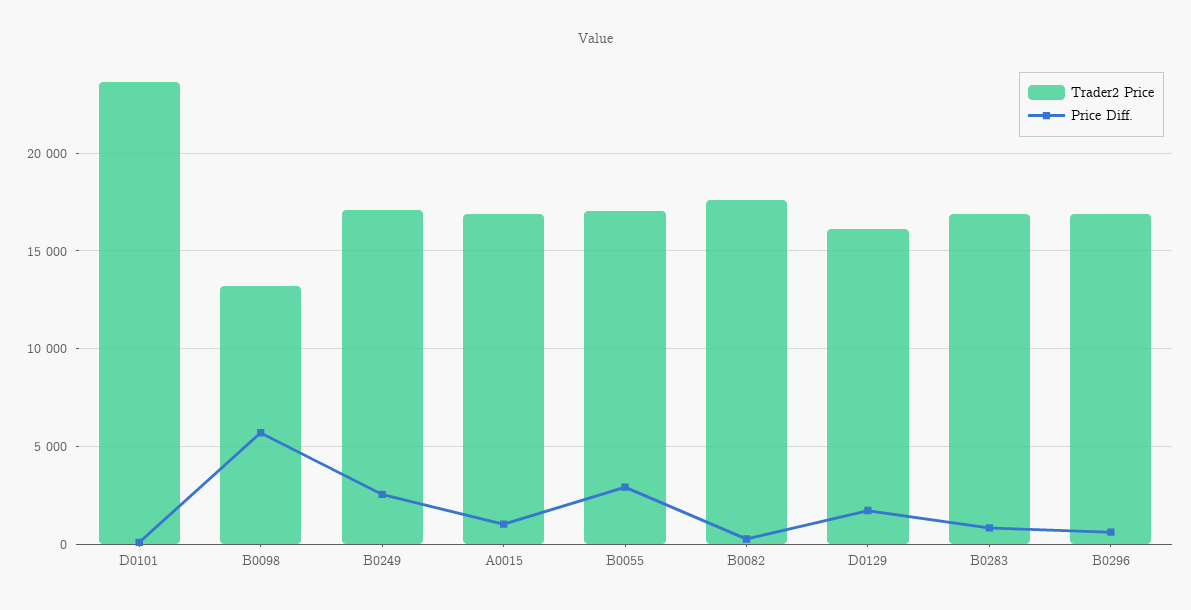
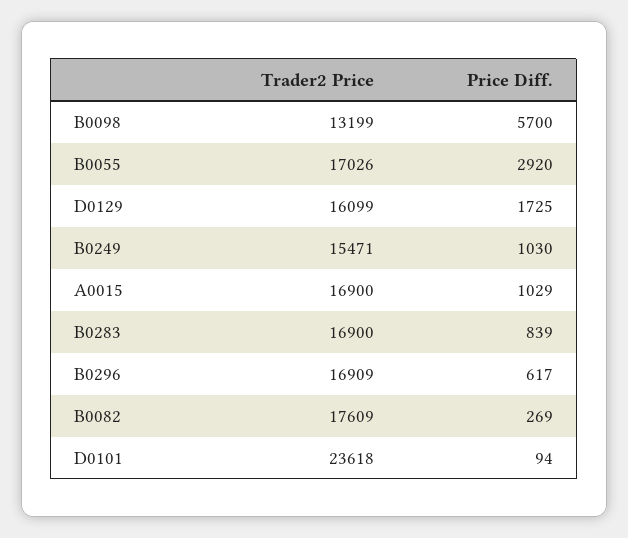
  {
    "Trader2 Price": {
      "D0101": 23618,
      "B0098": 13199,
-     "B0249": 17000,
+     "B0249": 15471,
      "A0015": 16900,
      "B0055": 17026,
      "B0082": 17609,
      "D0129": 16099,
      "B0283": 16900,
      "B0296": 16909
    },
    "Price Diff.": {
      "D0101": 94,
      "B0098": 5700,
-     "B0249": 2500,
+     "B0249": 1030,
      "A0015": 1029,
      "B0055": 2920,
      "B0082": 269,
      "D0129": 1725,
      "B0283": 839,
      "B0296": 617
    }
  }

